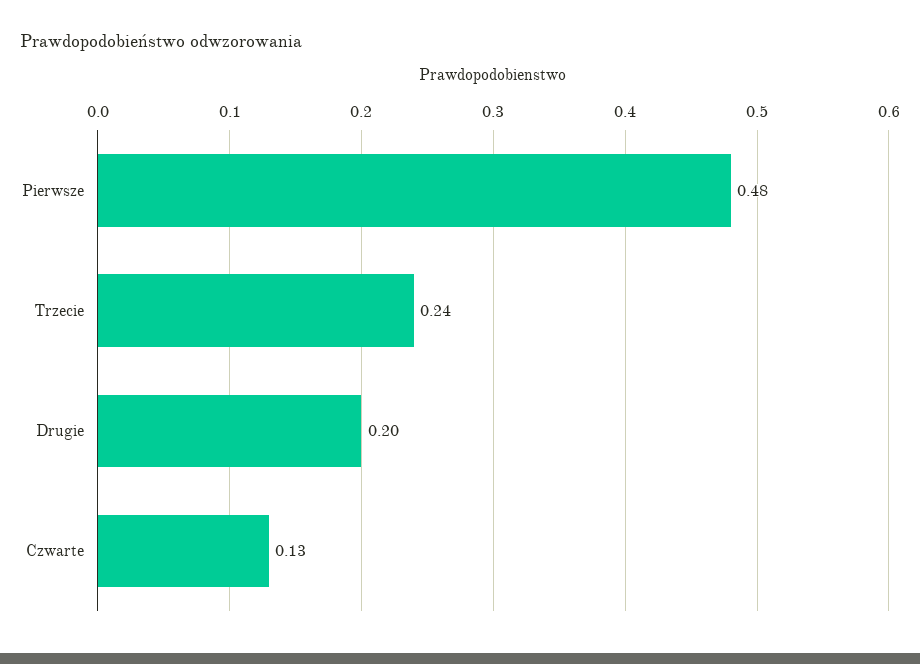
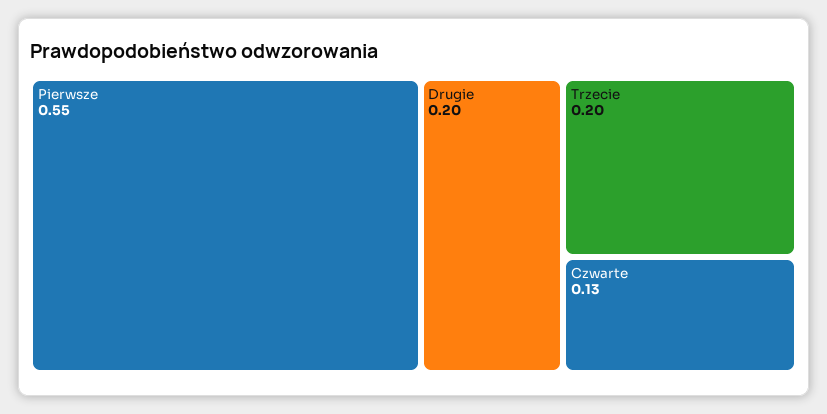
  {
-   "Pierwsze": 0.48,
+   "Pierwsze": 0.55,
-   "Trzecie": 0.24,
+   "Trzecie": 0.2,
    "Drugie": 0.2,
    "Czwarte": 0.13
  }

